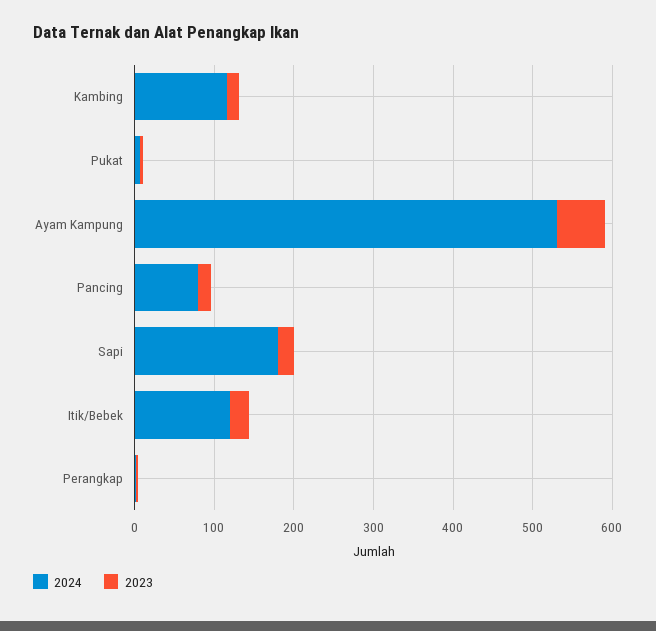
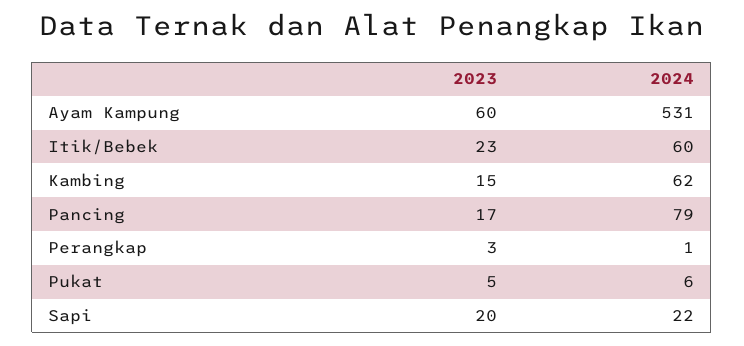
  {
    "2024": {
-     "Kambing": 120,
+     "Kambing": 62,
      "Pukat": 6,
      "Ayam Kampung": 531,
      "Pancing": 79,
-     "Sapi": 180,
+     "Sapi": 22,
-     "Itik/Bebek": 120,
+     "Itik/Bebek": 60,
      "Perangkap": 1
    },
    "2023": {
      "Kambing": 15,
      "Pukat": 5,
      "Ayam Kampung": 60,
      "Pancing": 17,
      "Sapi": 20,
      "Itik/Bebek": 23,
      "Perangkap": 3
    }
  }

